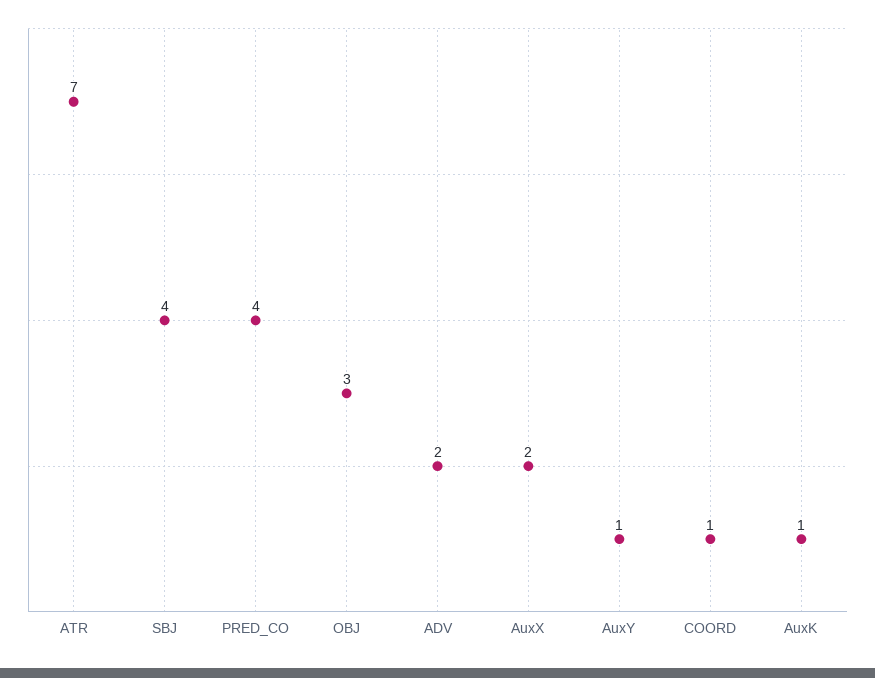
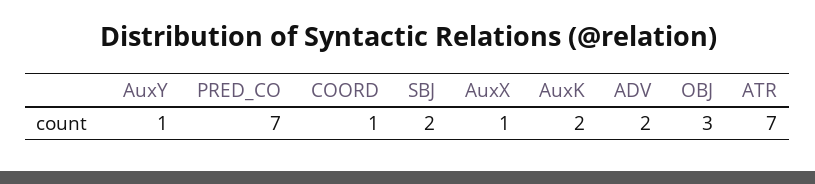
  {
    "ATR": 7,
-   "SBJ": 4,
+   "SBJ": 2,
-   "PRED_CO": 4,
+   "PRED_CO": 7,
    "OBJ": 3,
    "ADV": 2,
-   "AuxX": 2,
+   "AuxX": 1,
    "AuxY": 1,
    "COORD": 1,
-   "AuxK": 1
+   "AuxK": 2
  }

